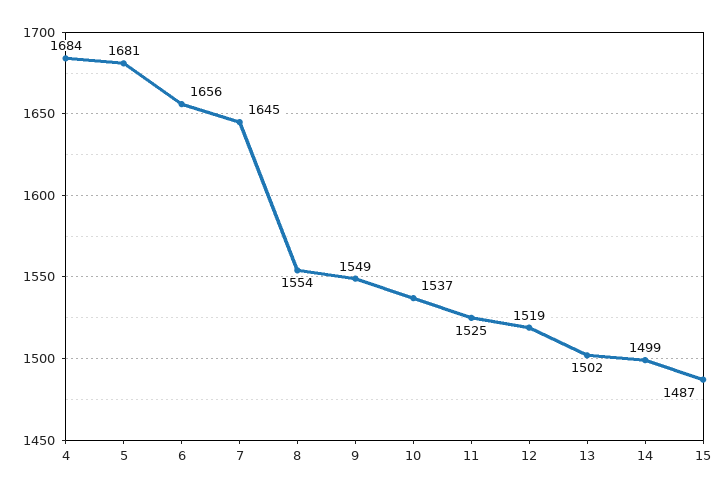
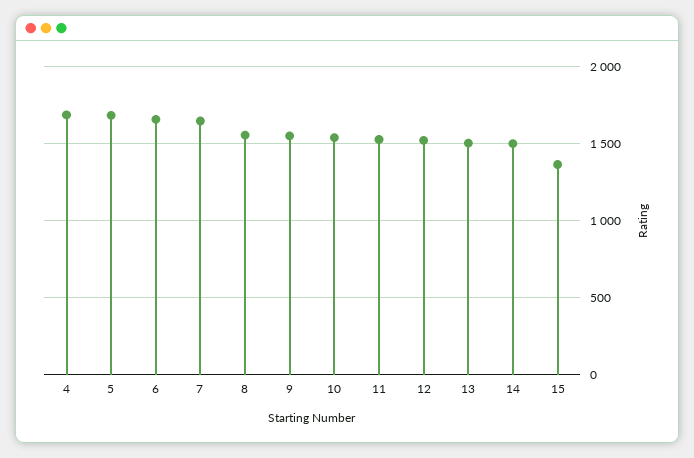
  {
    "4": 1684,
    "5": 1681,
    "6": 1656,
    "7": 1645,
    "8": 1554,
    "9": 1549,
    "10": 1537,
    "11": 1525,
    "12": 1519,
    "13": 1502,
    "14": 1499,
-   "15": 1487
+   "15": 1350
  }

